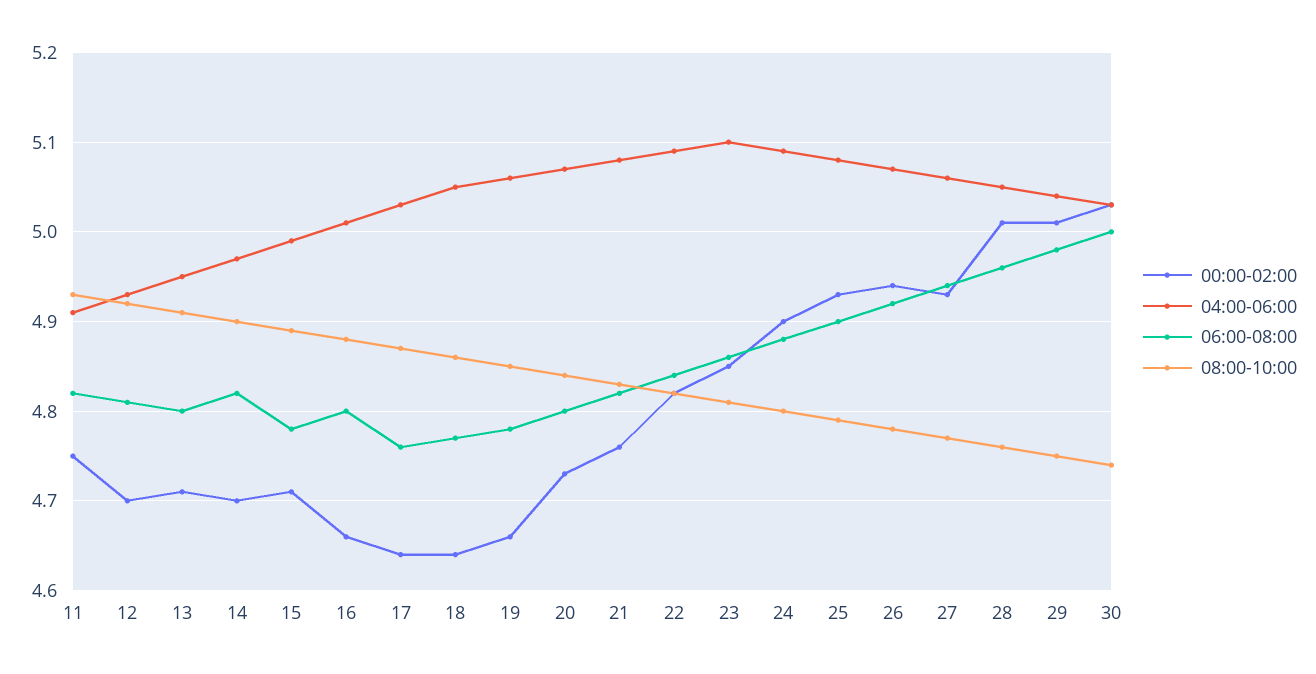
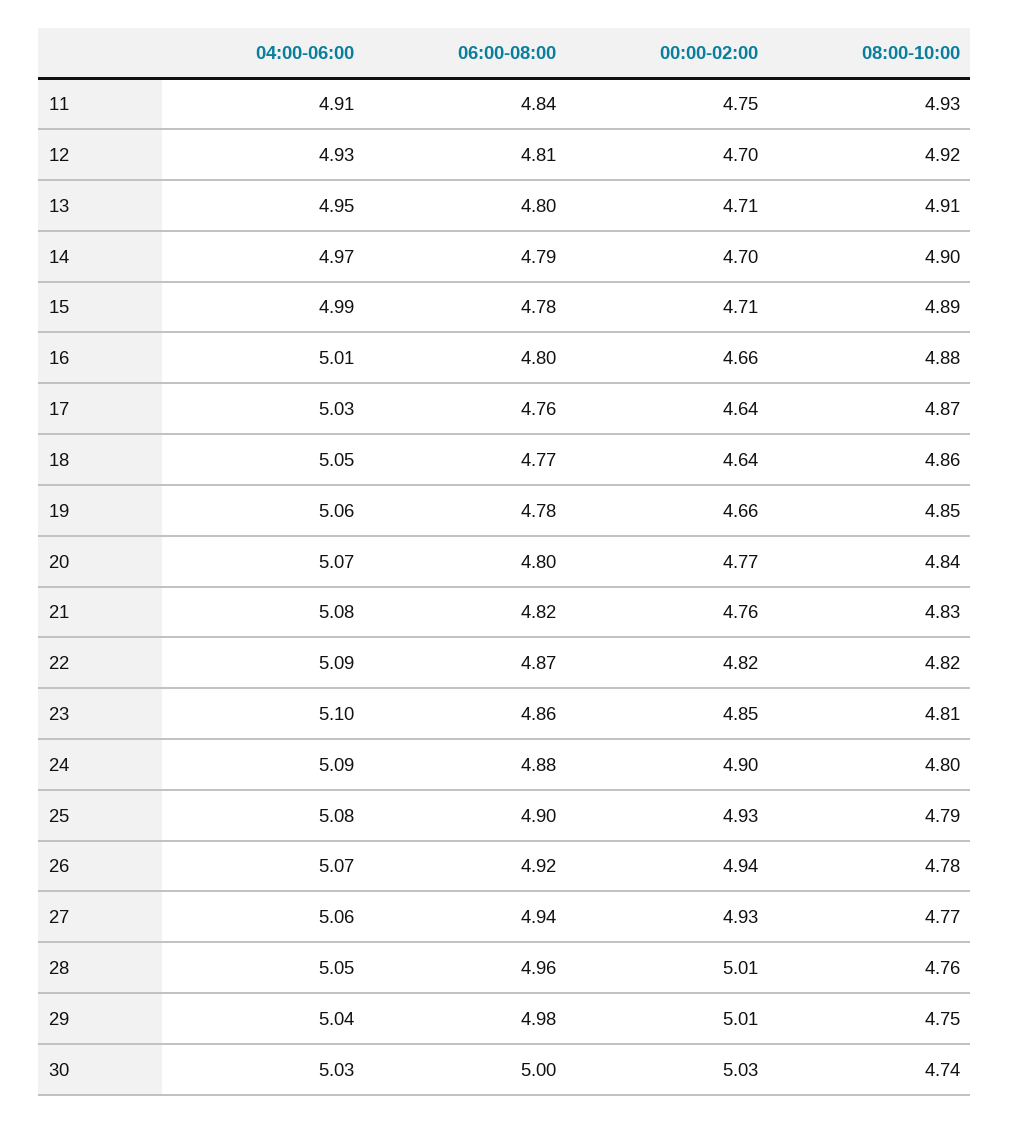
  {
    "00:00-02:00": {
      "11": 4.75,
      "12": 4.7,
      "13": 4.71,
      "14": 4.7,
      "15": 4.71,
      "16": 4.66,
      "17": 4.64,
      "18": 4.64,
      "19": 4.66,
-     "20": 4.73,
+     "20": 4.77,
      "21": 4.76,
      "22": 4.82,
      "23": 4.85,
      "24": 4.9,
      "25": 4.93,
      "26": 4.94,
      "27": 4.93,
      "28": 5.01,
      "29": 5.01,
      "30": 5.03
    },
    "04:00-06:00": {
      "11": 4.91,
      "12": 4.93,
      "13": 4.95,
      "14": 4.97,
      "15": 4.99,
      "16": 5.01,
      "17": 5.03,
      "18": 5.05,
      "19": 5.06,
      "20": 5.07,
      "21": 5.08,
      "22": 5.09,
      "23": 5.1,
      "24": 5.09,
      "25": 5.08,
      "26": 5.07,
      "27": 5.06,
      "28": 5.05,
      "29": 5.04,
      "30": 5.03
    },
    "06:00-08:00": {
-     "11": 4.82,
+     "11": 4.84,
      "12": 4.81,
      "13": 4.8,
-     "14": 4.82,
+     "14": 4.79,
      "15": 4.78,
      "16": 4.8,
      "17": 4.76,
      "18": 4.77,
      "19": 4.78,
      "20": 4.8,
      "21": 4.82,
-     "22": 4.84,
+     "22": 4.87,
      "23": 4.86,
      "24": 4.88,
      "25": 4.9,
      "26": 4.92,
      "27": 4.94,
      "28": 4.96,
      "29": 4.98,
      "30": 5
    },
    "08:00-10:00": {
      "11": 4.93,
      "12": 4.92,
      "13": 4.91,
      "14": 4.9,
      "15": 4.89,
      "16": 4.88,
      "17": 4.87,
      "18": 4.86,
      "19": 4.85,
      "20": 4.84,
      "21": 4.83,
      "22": 4.82,
      "23": 4.81,
      "24": 4.8,
      "25": 4.79,
      "26": 4.78,
      "27": 4.77,
      "28": 4.76,
      "29": 4.75,
      "30": 4.74
    }
  }

